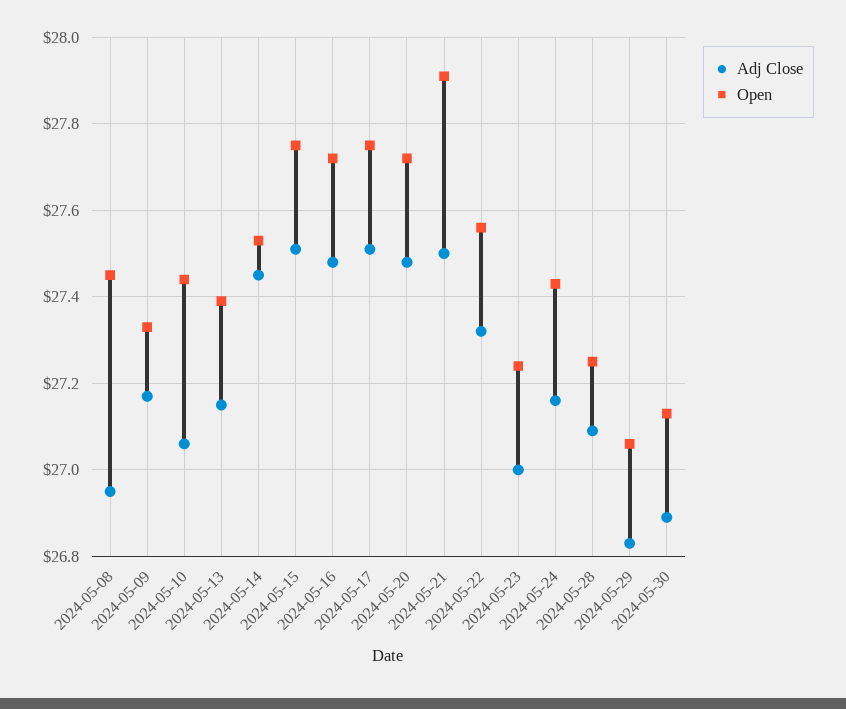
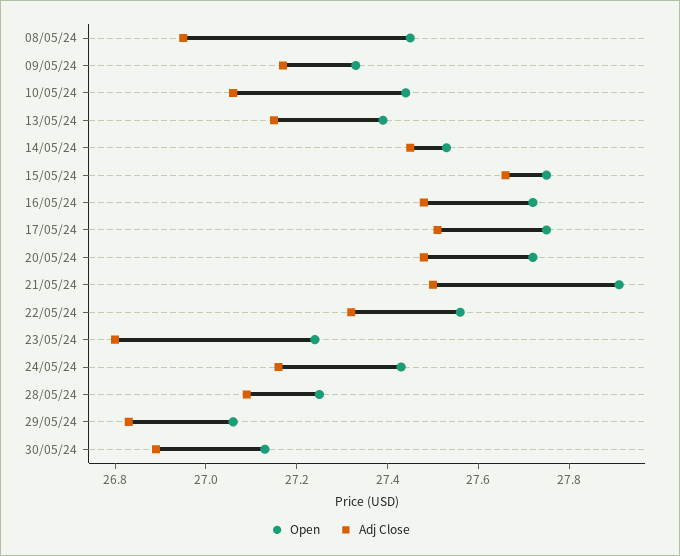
  {
    "Adj Close": {
      "2024-05-08": 26.95,
      "2024-05-09": 27.15,
      "2024-05-10": 27.05,
      "2024-05-13": 27.15,
      "2024-05-14": 27.45,
-     "2024-05-15": 27.5,
+     "2024-05-15": 27.65,
      "2024-05-16": 27.5,
      "2024-05-17": 27.5,
      "2024-05-20": 27.5,
      "2024-05-21": 27.5,
      "2024-05-22": 27.3,
-     "2024-05-23": 27,
+     "2024-05-23": 26.8,
      "2024-05-24": 27.15,
      "2024-05-28": 27.1,
      "2024-05-29": 26.85,
      "2024-05-30": 26.9
    },
    "Open": {
      "2024-05-08": 27.45,
      "2024-05-09": 27.35,
      "2024-05-10": 27.45,
      "2024-05-13": 27.4,
      "2024-05-14": 27.55,
      "2024-05-15": 27.75,
      "2024-05-16": 27.7,
      "2024-05-17": 27.75,
      "2024-05-20": 27.7,
      "2024-05-21": 27.9,
      "2024-05-22": 27.55,
      "2024-05-23": 27.25,
      "2024-05-24": 27.45,
      "2024-05-28": 27.25,
      "2024-05-29": 27.05,
      "2024-05-30": 27.15
    }
  }

